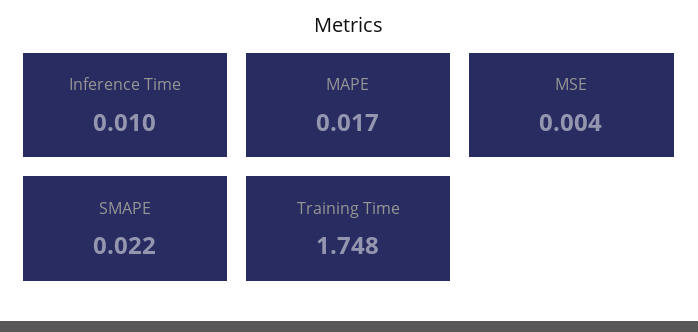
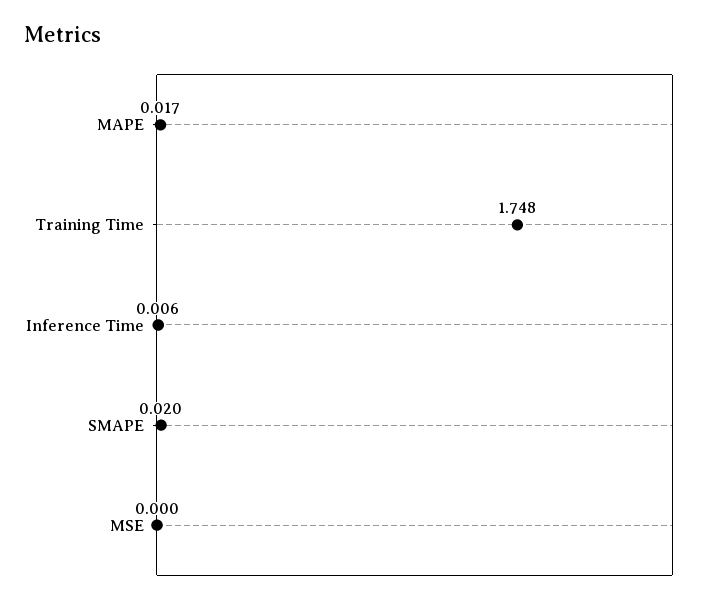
  {
-   "Inference Time": 0.01,
+   "Inference Time": 0.006,
    "MAPE": 0.017,
-   "MSE": 0.004,
+   "MSE": 0,
-   "SMAPE": 0.022,
+   "SMAPE": 0.02,
    "Training Time": 1.748
  }

